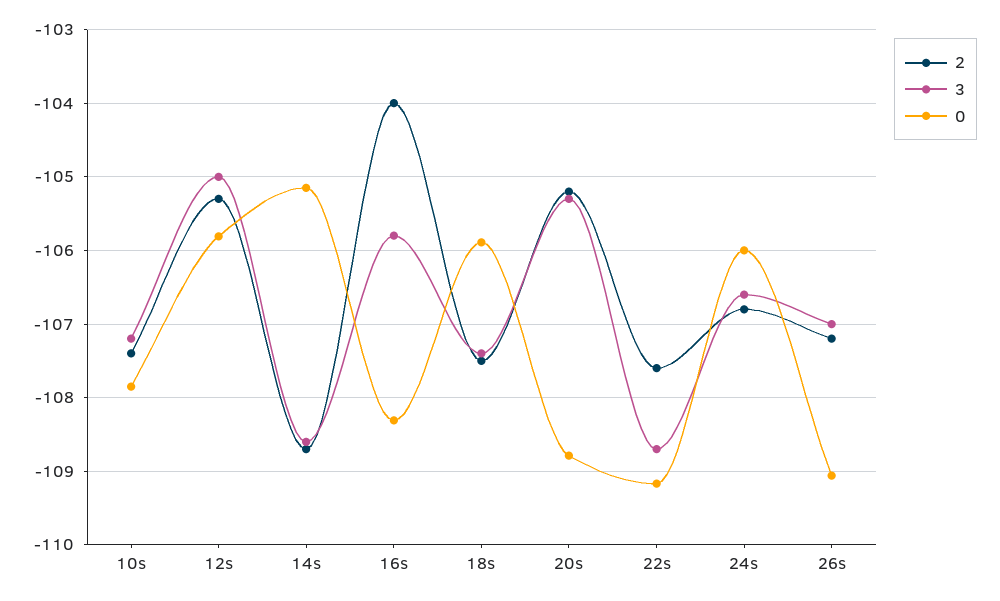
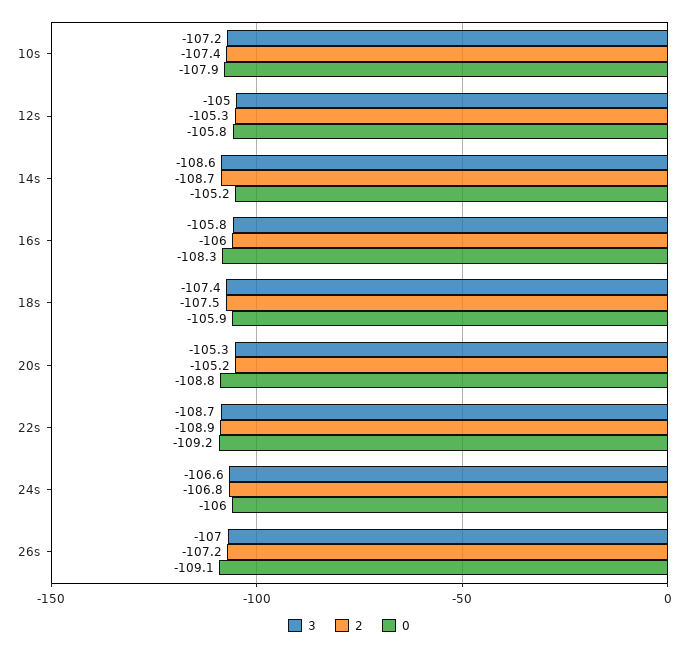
  {
    "2": {
      "10s": -107.4,
      "12s": -105.3,
      "14s": -108.7,
-     "16s": -104,
+     "16s": -106,
      "18s": -107.5,
      "20s": -105.2,
-     "22s": -107.6,
+     "22s": -108.9,
      "24s": -106.8,
      "26s": -107.2
    },
    "3": {
      "10s": -107.2,
      "12s": -105,
      "14s": -108.6,
      "16s": -105.8,
      "18s": -107.4,
      "20s": -105.3,
      "22s": -108.7,
      "24s": -106.6,
      "26s": -107
    },
    "0": {
      "10s": -107.9,
      "12s": -105.8,
      "14s": -105.2,
      "16s": -108.3,
      "18s": -105.9,
      "20s": -108.8,
      "22s": -109.2,
      "24s": -106,
      "26s": -109.1
    }
  }

